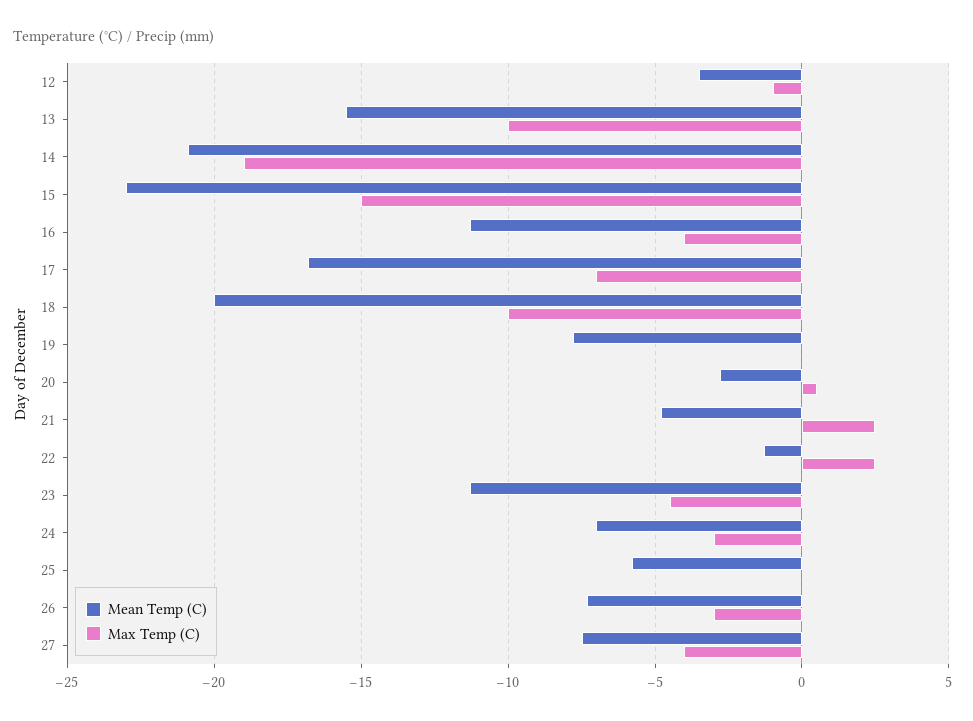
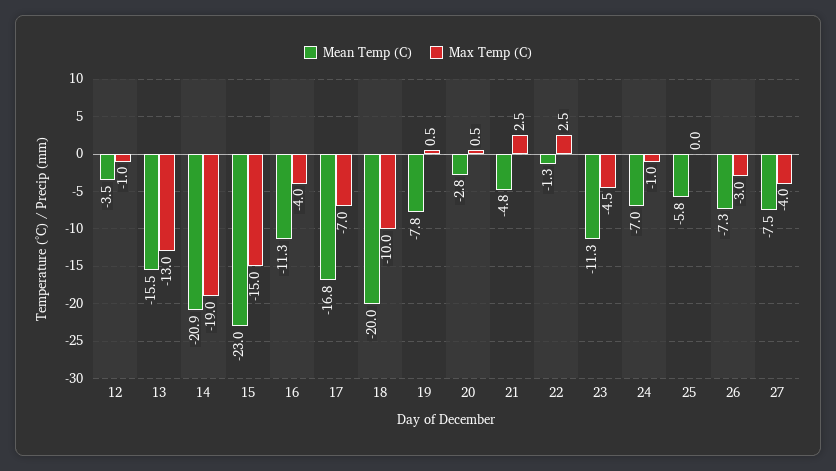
  {
    "Mean Temp (C)": {
      "12": -3.5,
      "13": -15.5,
      "14": -20.9,
      "15": -23,
      "16": -11.3,
      "17": -16.8,
      "18": -20,
      "19": -7.8,
      "20": -2.8,
      "21": -4.8,
      "22": -1.3,
      "23": -11.3,
      "24": -7,
      "25": -5.8,
      "26": -7.3,
      "27": -7.5
    },
    "Max Temp (C)": {
      "12": -1,
-     "13": -10,
+     "13": -13,
      "14": -19,
      "15": -15,
      "16": -4,
      "17": -7,
      "18": -10,
-     "19": 0,
+     "19": 0.5,
      "20": 0.5,
      "21": 2.5,
      "22": 2.5,
      "23": -4.5,
-     "24": -3,
+     "24": -1,
      "25": 0,
      "26": -3,
      "27": -4
    }
  }

